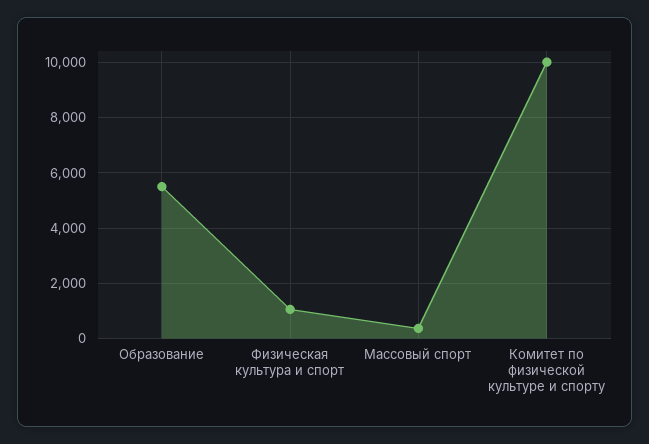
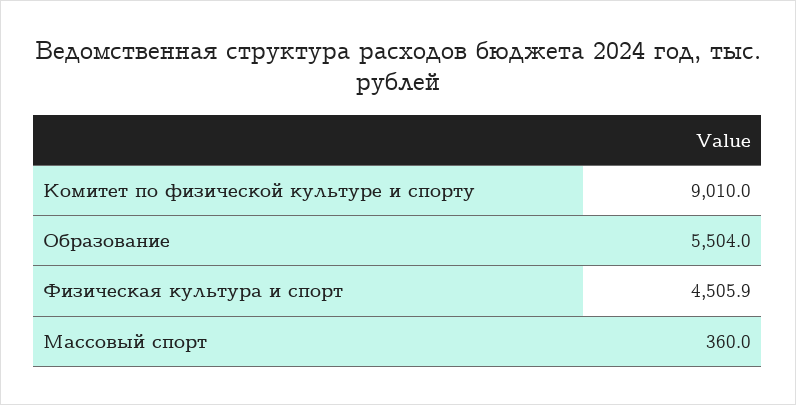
  {
    "Образование": 5504,
-   "Физическая культура и спорт": 1000,
+   "Физическая культура и спорт": 4505.9,
    "Массовый спорт": 360,
-   "Комитет по физической культуре и спорту": 10000
+   "Комитет по физической культуре и спорту": 9010
  }

